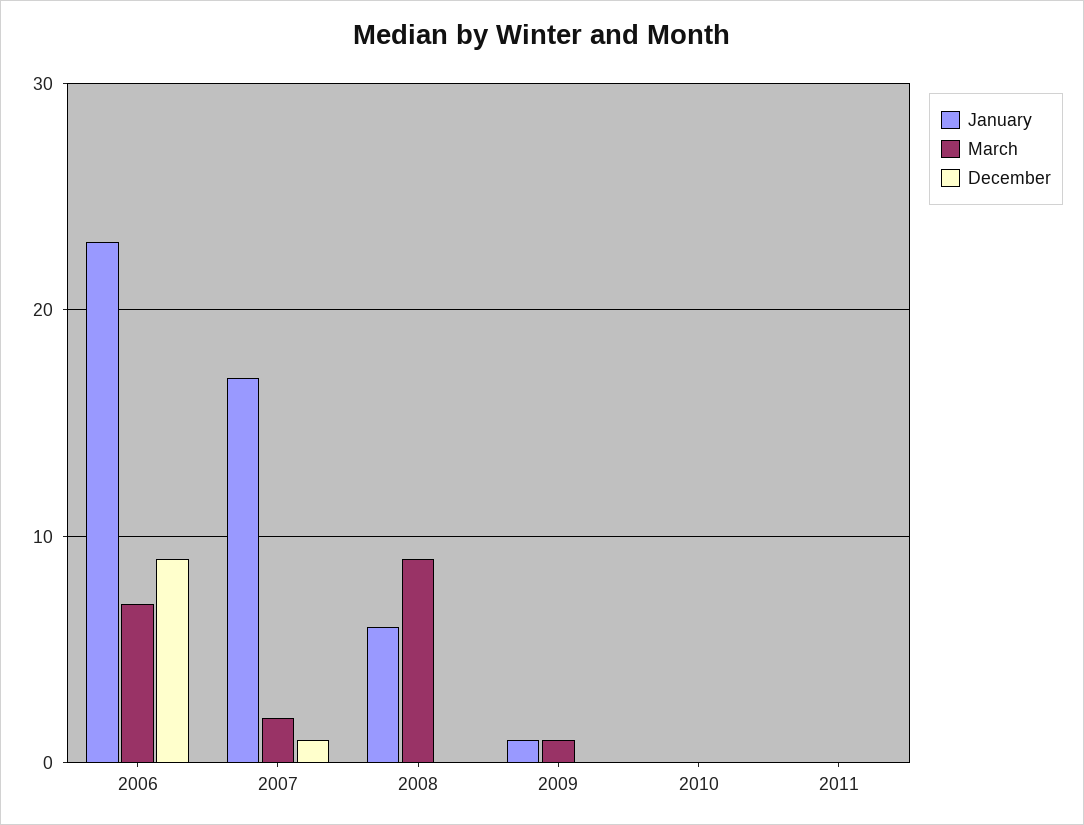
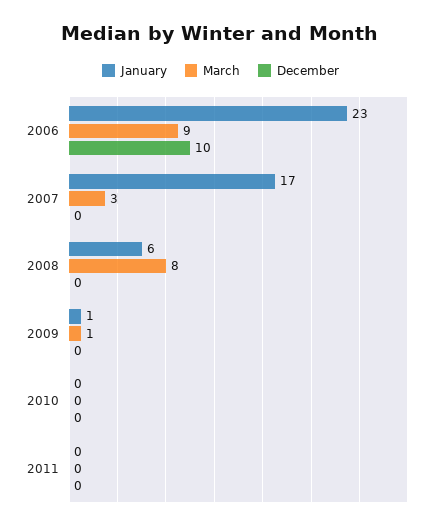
  {
    "January": {
      "2006": 23,
      "2007": 17,
      "2008": 6,
      "2009": 1,
      "2010": 0,
      "2011": 0
    },
    "March": {
-     "2006": 7,
+     "2006": 9,
-     "2007": 2,
+     "2007": 3,
-     "2008": 9,
+     "2008": 8,
      "2009": 1,
      "2010": 0,
      "2011": 0
    },
    "December": {
-     "2006": 9,
+     "2006": 10,
-     "2007": 1,
+     "2007": 0,
      "2008": 0,
      "2009": 0,
      "2010": 0,
      "2011": 0
    }
  }

